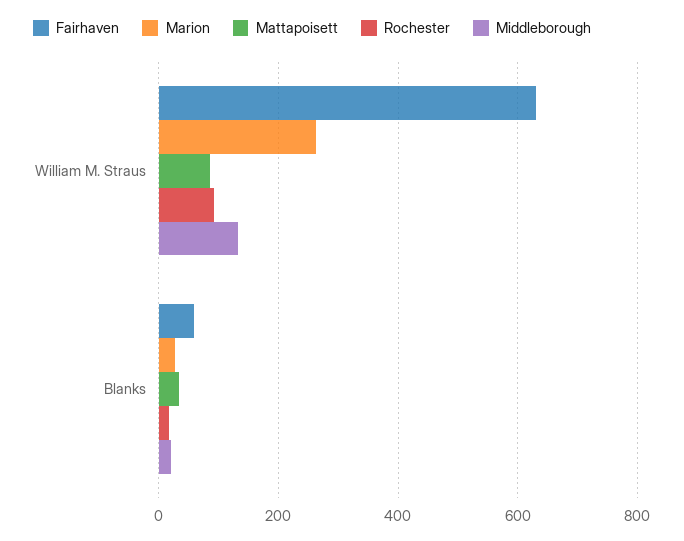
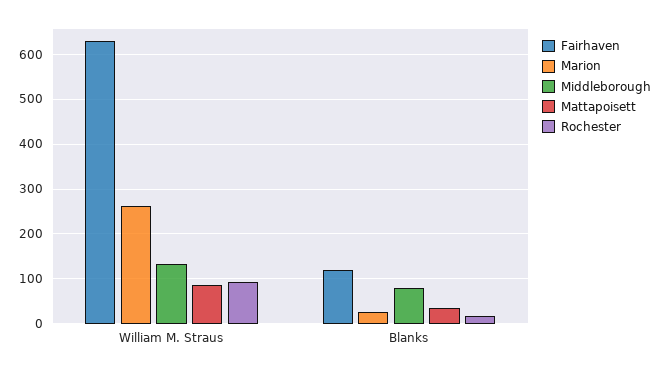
  {
    "Fairhaven": {
      "William M. Straus": 640,
-     "Blanks": 60
+     "Blanks": 120
    },
    "Marion": {
      "William M. Straus": 260,
      "Blanks": 20
    },
    "Mattapoisett": {
      "William M. Straus": 80,
      "Blanks": 40
    },
    "Rochester": {
      "William M. Straus": 100,
      "Blanks": 20
    },
    "Middleborough": {
      "William M. Straus": 140,
-     "Blanks": 20
+     "Blanks": 80
    }
  }

